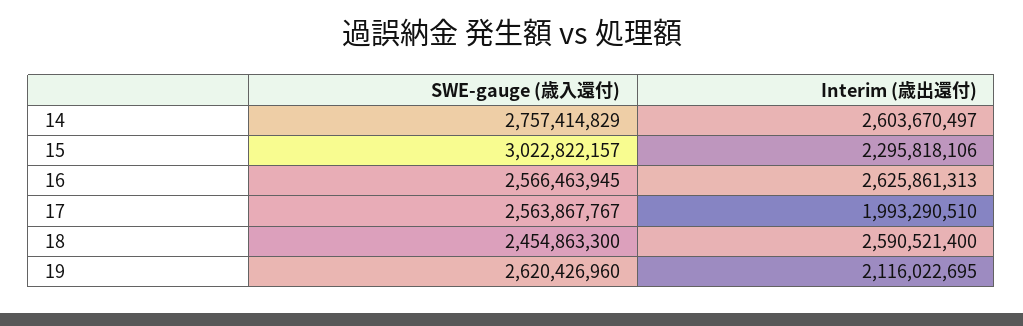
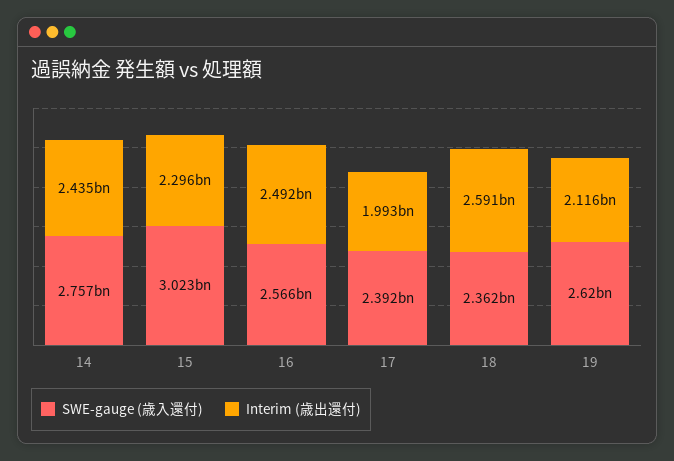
  {
    "SWE-gauge (歳入還付)": {
      "14": 2757414829,
      "15": 3022822157,
      "16": 2566463945,
-     "17": 2563867767,
+     "17": 2392000000,
-     "18": 2454863300,
+     "18": 2362000000,
      "19": 2620426960
    },
    "Interim (歳出還付)": {
-     "14": 2603670497,
+     "14": 2435000000,
      "15": 2295818106,
-     "16": 2625861313,
+     "16": 2492000000,
      "17": 1993290510,
      "18": 2590521400,
      "19": 2116022695
    }
  }

